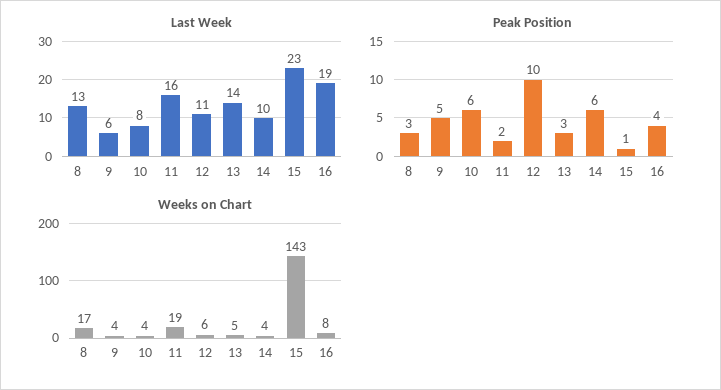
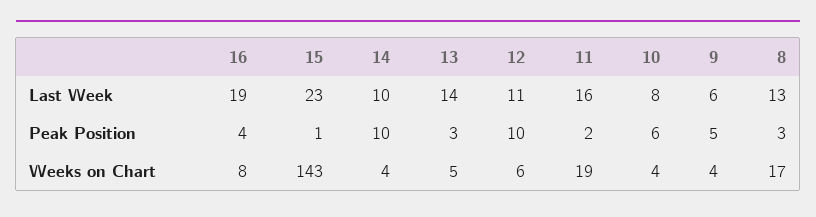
  {
    "Last Week": {
      "8": 13,
      "9": 6,
      "10": 8,
      "11": 16,
      "12": 11,
      "13": 14,
      "14": 10,
      "15": 23,
      "16": 19
    },
    "Peak Position": {
      "8": 3,
      "9": 5,
      "10": 6,
      "11": 2,
      "12": 10,
      "13": 3,
-     "14": 6,
+     "14": 10,
      "15": 1,
      "16": 4
    },
    "Weeks on Chart": {
      "8": 17,
      "9": 4,
      "10": 4,
      "11": 19,
      "12": 6,
      "13": 5,
      "14": 4,
      "15": 143,
      "16": 8
    }
  }

